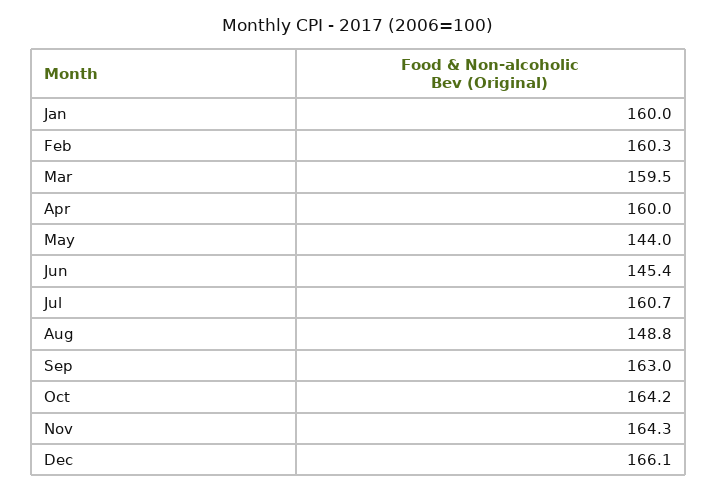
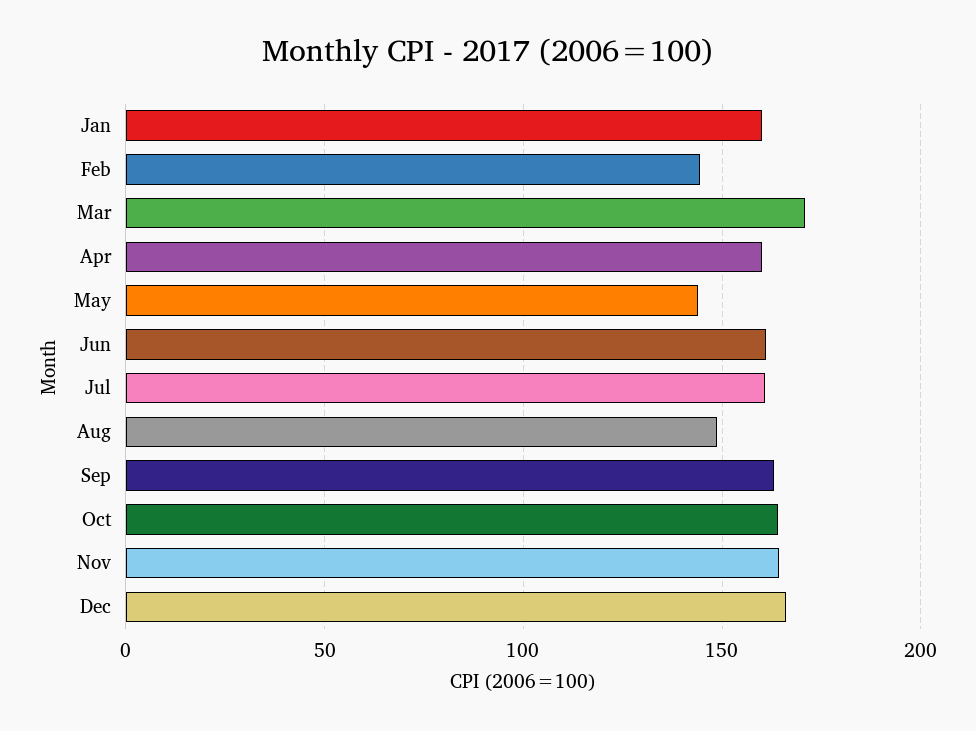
  {
    "Jan": 160,
-   "Feb": 160.3,
+   "Feb": 145,
-   "Mar": 159.5,
+   "Mar": 170,
    "Apr": 160,
    "May": 144,
-   "Jun": 145.4,
+   "Jun": 160,
    "Jul": 160.7,
    "Aug": 148.8,
    "Sep": 163,
    "Oct": 164.2,
    "Nov": 164.3,
    "Dec": 166.1
  }

